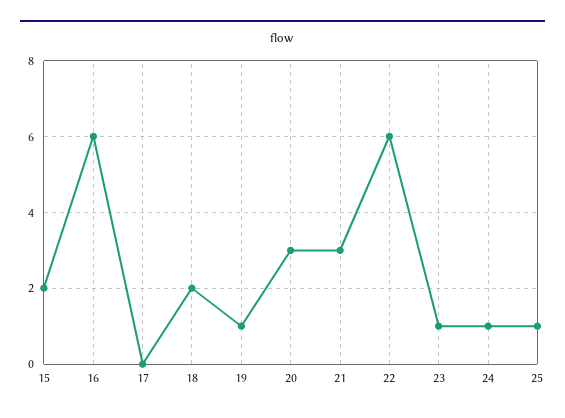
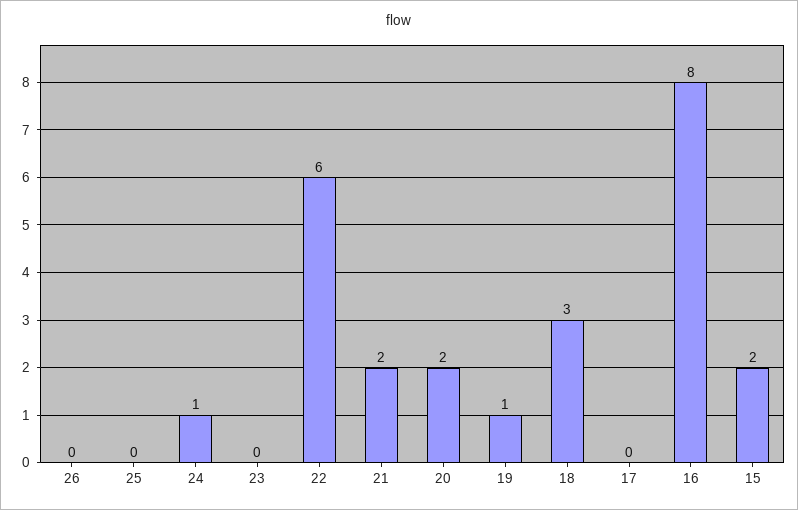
  {
    "15": 2,
-   "16": 6,
+   "16": 8,
    "17": 0,
-   "18": 2,
+   "18": 3,
    "19": 1,
-   "20": 3,
+   "20": 2,
-   "21": 3,
+   "21": 2,
    "22": 6,
-   "23": 1,
+   "23": 0,
    "24": 1,
-   "25": 1
+   "25": 0,
+   "26": 0
  }

